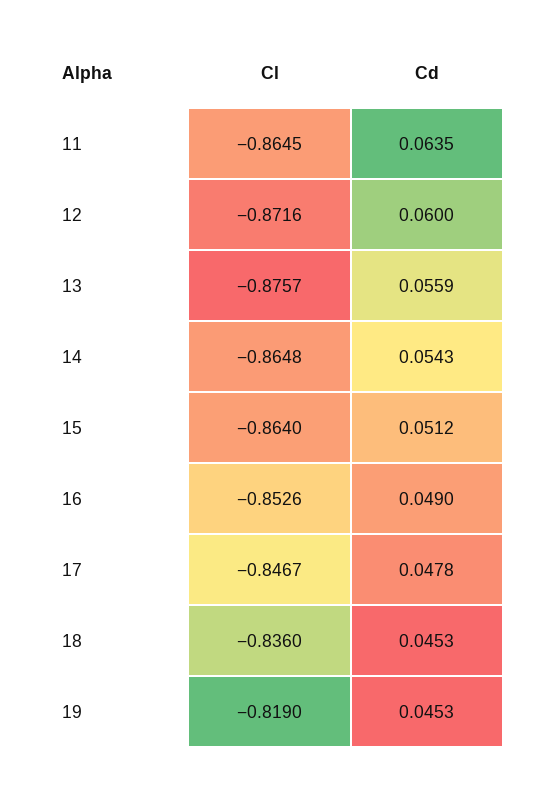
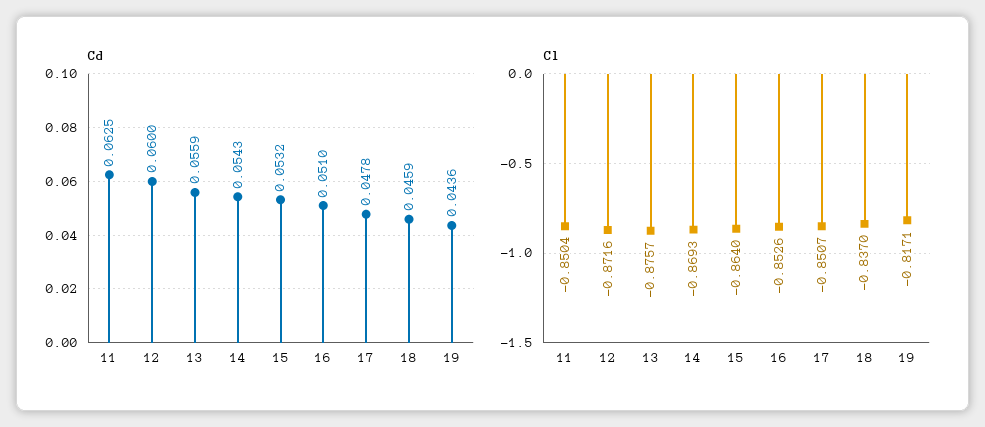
  {
    "Cl": {
-     "11": -0.8645,
+     "11": -0.8504,
      "12": -0.8716,
      "13": -0.8757,
-     "14": -0.8648,
+     "14": -0.8693,
      "15": -0.864,
      "16": -0.8526,
-     "17": -0.8467,
+     "17": -0.8507,
-     "18": -0.836,
+     "18": -0.837,
-     "19": -0.819
+     "19": -0.8171
    },
    "Cd": {
-     "11": 0.0635,
+     "11": 0.0625,
      "12": 0.06,
      "13": 0.0559,
      "14": 0.0543,
-     "15": 0.0512,
+     "15": 0.0532,
-     "16": 0.049,
+     "16": 0.051,
      "17": 0.0478,
-     "18": 0.0453,
+     "18": 0.0459,
-     "19": 0.0453
+     "19": 0.0436
    }
  }

